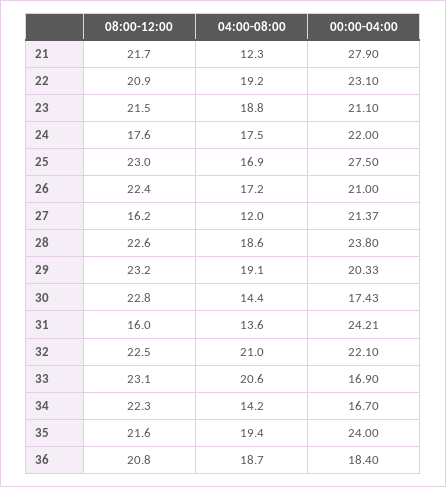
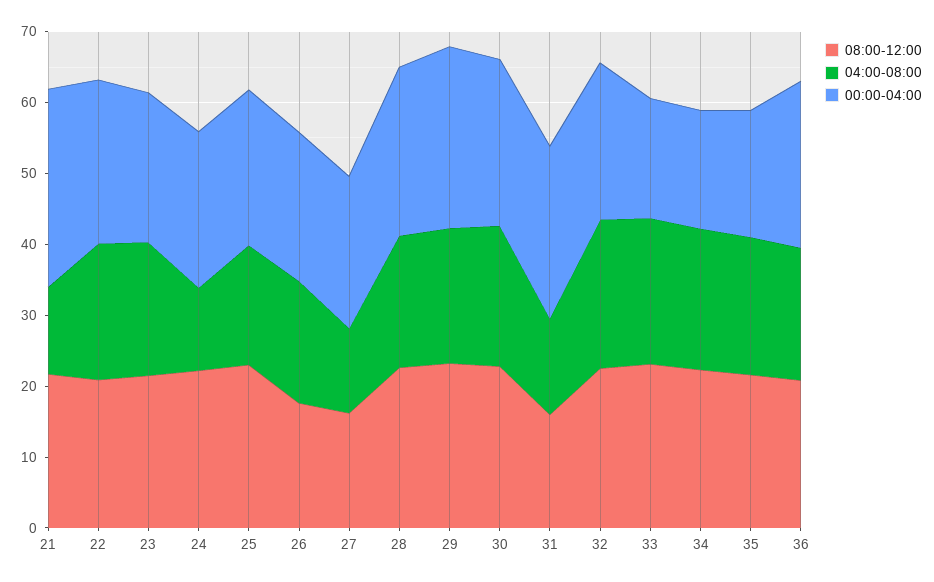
  {
    "08:00-12:00": {
      "21": 21.7,
      "22": 20.9,
      "23": 21.5,
-     "24": 17.6,
+     "24": 22,
      "25": 23,
-     "26": 22.4,
+     "26": 18,
      "27": 16.2,
      "28": 22.6,
      "29": 23.2,
      "30": 22.8,
      "31": 16,
      "32": 22.5,
      "33": 23.1,
      "34": 22.3,
      "35": 21.6,
      "36": 20.8
    },
    "04:00-08:00": {
      "21": 12.3,
      "22": 19.2,
      "23": 18.8,
-     "24": 17.5,
+     "24": 12,
      "25": 16.9,
      "26": 17.2,
      "27": 12,
      "28": 18.6,
      "29": 19.1,
-     "30": 14.4,
+     "30": 20,
      "31": 13.6,
      "32": 21,
      "33": 20.6,
-     "34": 14.2,
+     "34": 20,
      "35": 19.4,
      "36": 18.7
    },
    "00:00-04:00": {
      "21": 27.9,
      "22": 23.1,
      "23": 21.1,
      "24": 22,
-     "25": 27.5,
+     "25": 22,
      "26": 21,
      "27": 21.37,
      "28": 23.8,
-     "29": 20.33,
+     "29": 26,
-     "30": 17.43,
+     "30": 24,
      "31": 24.21,
      "32": 22.1,
      "33": 16.9,
      "34": 16.7,
-     "35": 24,
+     "35": 18,
-     "36": 18.4
+     "36": 24
    }
  }

